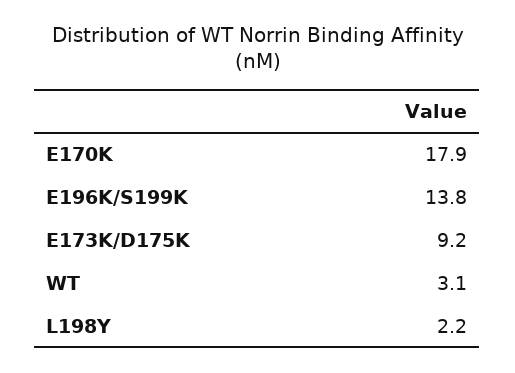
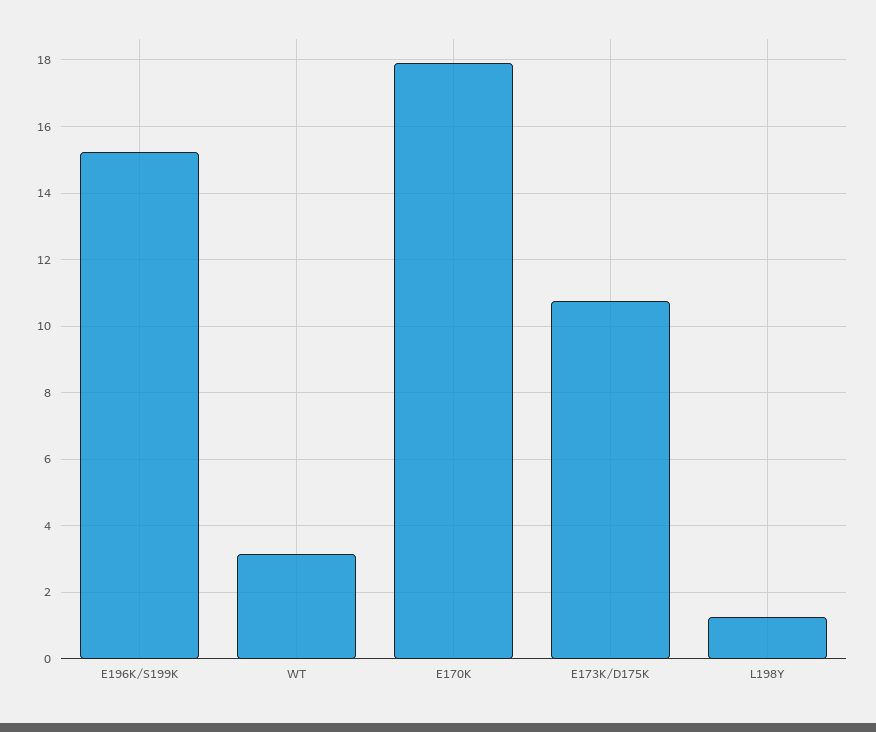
  {
    "E170K": 17.9,
-   "E196K/S199K": 13.8,
+   "E196K/S199K": 15.2,
-   "E173K/D175K": 9.2,
+   "E173K/D175K": 10.8,
    "WT": 3.1,
-   "L198Y": 2.2
+   "L198Y": 1.2
  }

